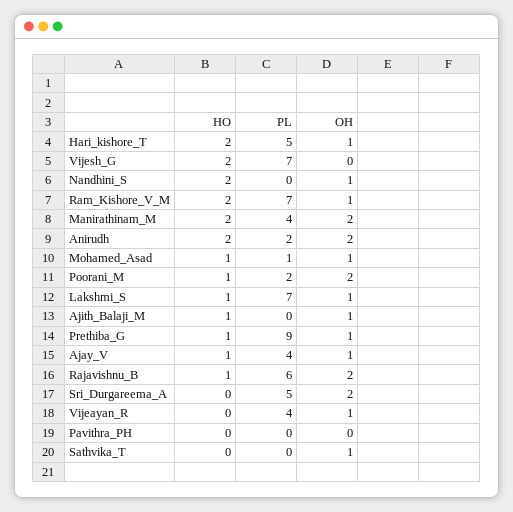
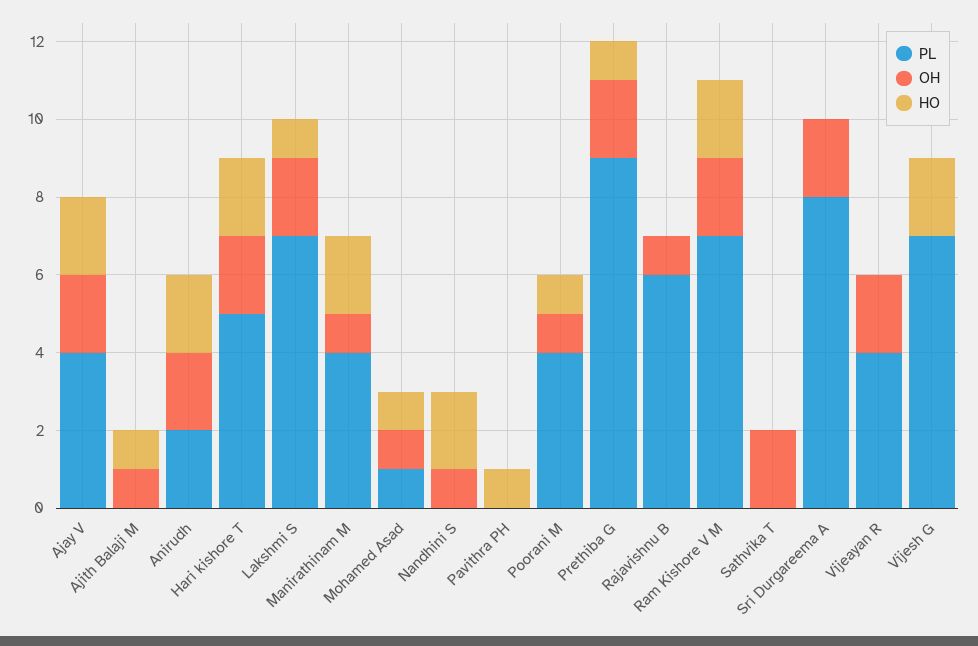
  {
    "HO": {
      "Hari_kishore_T": 2,
      "Vijesh_G": 2,
      "Nandhini_S": 2,
      "Ram_Kishore_V_M": 2,
      "Manirathinam_M": 2,
      "Anirudh": 2,
      "Mohamed_Asad": 1,
      "Poorani_M": 1,
      "Lakshmi_S": 1,
      "Ajith_Balaji_M": 1,
      "Prethiba_G": 1,
-     "Ajay_V": 1,
+     "Ajay_V": 2,
-     "Rajavishnu_B": 1,
+     "Rajavishnu_B": 0,
      "Sri_Durgareema_A": 0,
      "Vijeayan_R": 0,
-     "Pavithra_PH": 0,
+     "Pavithra_PH": 1,
      "Sathvika_T": 0
    },
    "PL": {
      "Hari_kishore_T": 5,
      "Vijesh_G": 7,
      "Nandhini_S": 0,
      "Ram_Kishore_V_M": 7,
      "Manirathinam_M": 4,
      "Anirudh": 2,
      "Mohamed_Asad": 1,
-     "Poorani_M": 2,
+     "Poorani_M": 4,
      "Lakshmi_S": 7,
      "Ajith_Balaji_M": 0,
      "Prethiba_G": 9,
      "Ajay_V": 4,
      "Rajavishnu_B": 6,
-     "Sri_Durgareema_A": 5,
+     "Sri_Durgareema_A": 8,
      "Vijeayan_R": 4,
      "Pavithra_PH": 0,
      "Sathvika_T": 0
    },
    "OH": {
-     "Hari_kishore_T": 1,
+     "Hari_kishore_T": 2,
      "Vijesh_G": 0,
      "Nandhini_S": 1,
-     "Ram_Kishore_V_M": 1,
+     "Ram_Kishore_V_M": 2,
-     "Manirathinam_M": 2,
+     "Manirathinam_M": 1,
      "Anirudh": 2,
      "Mohamed_Asad": 1,
-     "Poorani_M": 2,
+     "Poorani_M": 1,
-     "Lakshmi_S": 1,
+     "Lakshmi_S": 2,
      "Ajith_Balaji_M": 1,
-     "Prethiba_G": 1,
+     "Prethiba_G": 2,
-     "Ajay_V": 1,
+     "Ajay_V": 2,
-     "Rajavishnu_B": 2,
+     "Rajavishnu_B": 1,
      "Sri_Durgareema_A": 2,
-     "Vijeayan_R": 1,
+     "Vijeayan_R": 2,
      "Pavithra_PH": 0,
-     "Sathvika_T": 1
+     "Sathvika_T": 2
    }
  }

